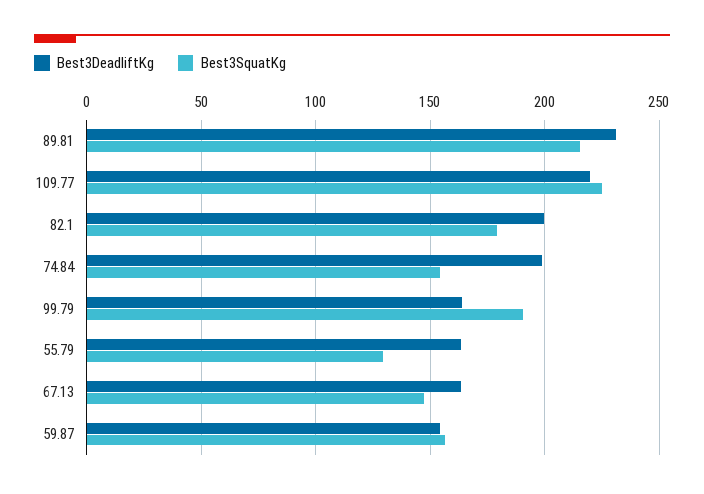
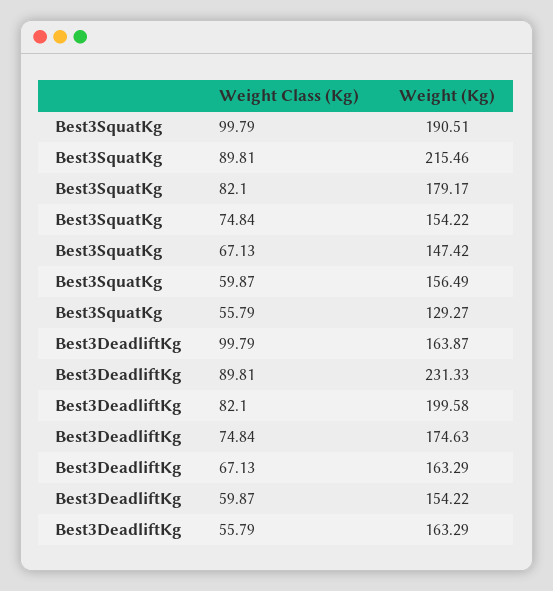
  {
    "Best3DeadliftKg": {
      "89.81": 231.33,
-     "109.77": 220,
      "82.1": 199.58,
-     "74.84": 200,
+     "74.84": 174.63,
      "99.79": 163.87,
      "55.79": 163.29,
      "67.13": 163.29,
      "59.87": 154.22
    },
    "Best3SquatKg": {
      "89.81": 215.46,
-     "109.77": 225,
      "82.1": 179.17,
      "74.84": 154.22,
      "99.79": 190.51,
      "55.79": 129.27,
      "67.13": 147.42,
      "59.87": 156.49
    }
  }

